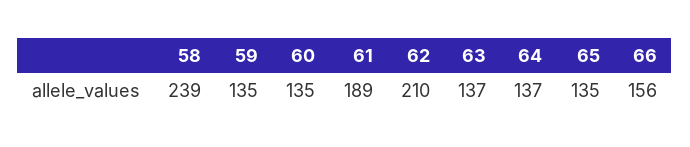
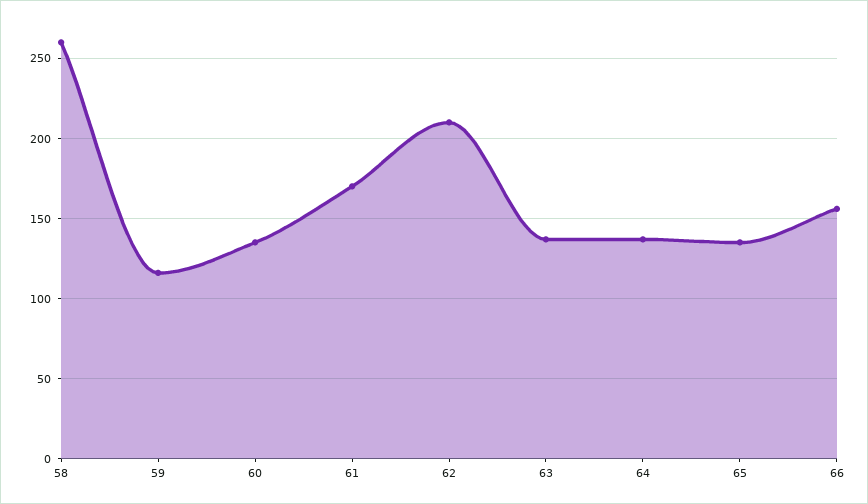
  {
-   "58": 239,
+   "58": 260,
-   "59": 135,
+   "59": 115,
    "60": 135,
-   "61": 189,
+   "61": 170,
    "62": 210,
    "63": 137,
    "64": 137,
    "65": 135,
    "66": 156
  }

